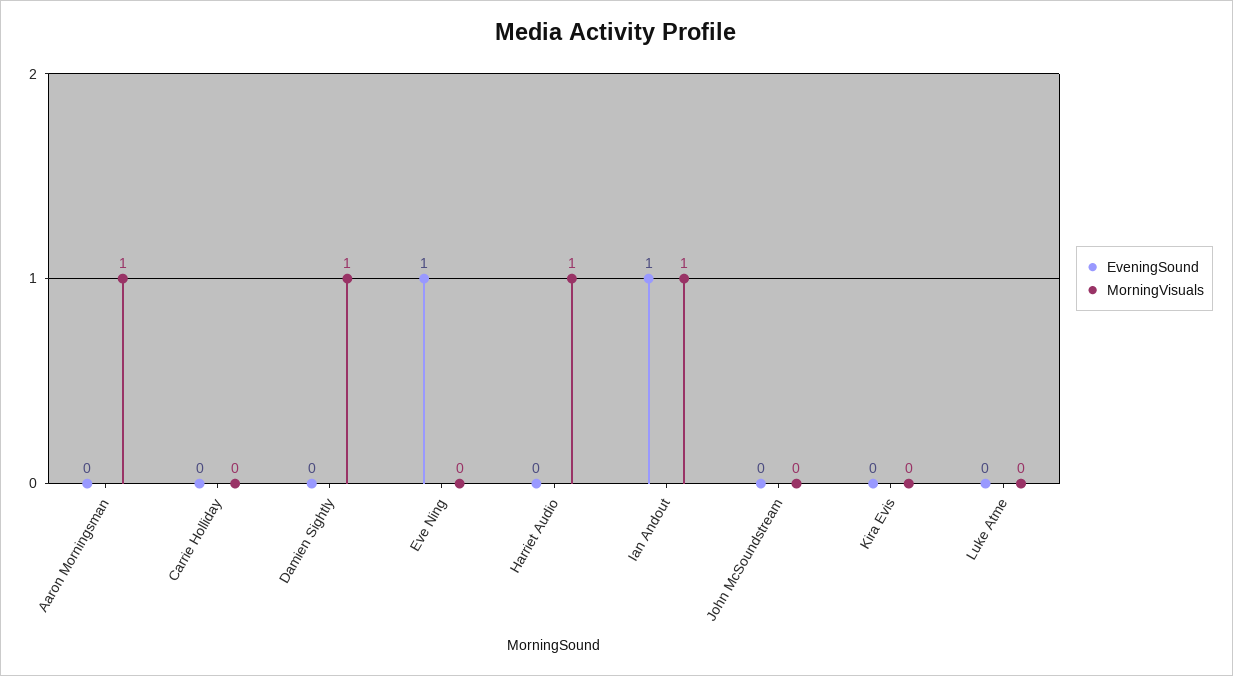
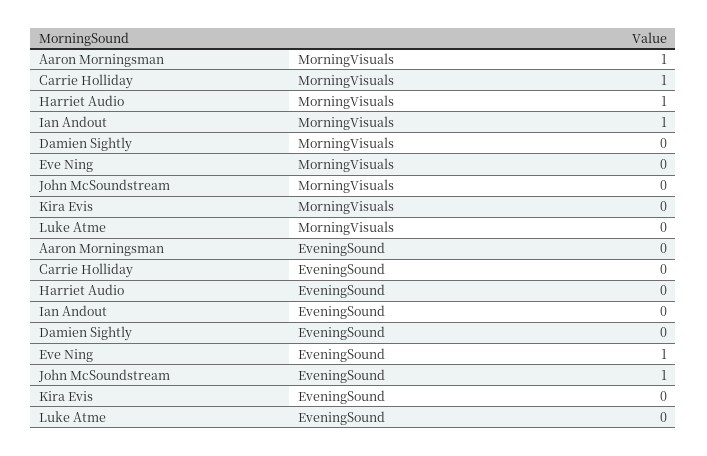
  {
    "EveningSound": {
      "Aaron Morningsman": 0,
      "Carrie Holliday": 0,
      "Damien Sightly": 0,
      "Eve Ning": 1,
      "Harriet Audio": 0,
-     "Ian Andout": 1,
+     "Ian Andout": 0,
-     "John McSoundstream": 0,
+     "John McSoundstream": 1,
      "Kira Evis": 0,
      "Luke Atme": 0
    },
    "MorningVisuals": {
      "Aaron Morningsman": 1,
-     "Carrie Holliday": 0,
+     "Carrie Holliday": 1,
-     "Damien Sightly": 1,
+     "Damien Sightly": 0,
      "Eve Ning": 0,
      "Harriet Audio": 1,
      "Ian Andout": 1,
      "John McSoundstream": 0,
      "Kira Evis": 0,
      "Luke Atme": 0
    }
  }

